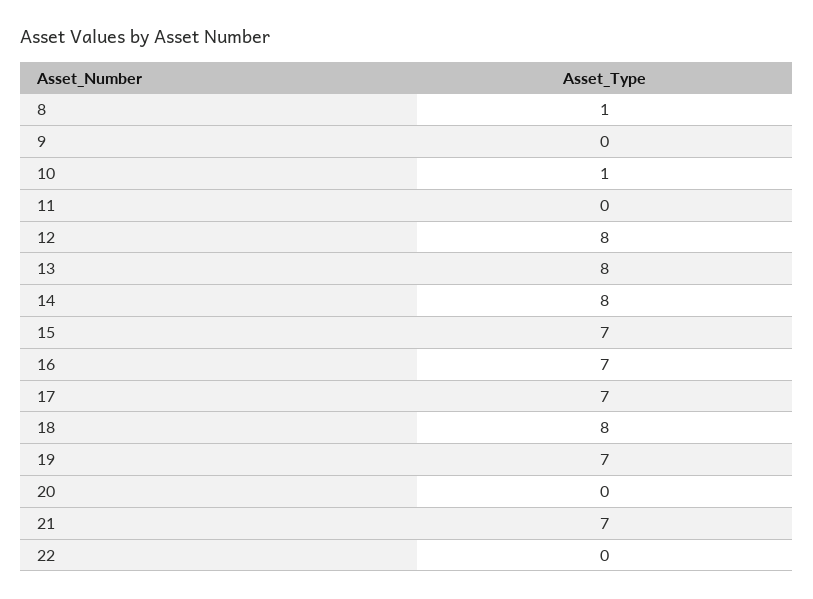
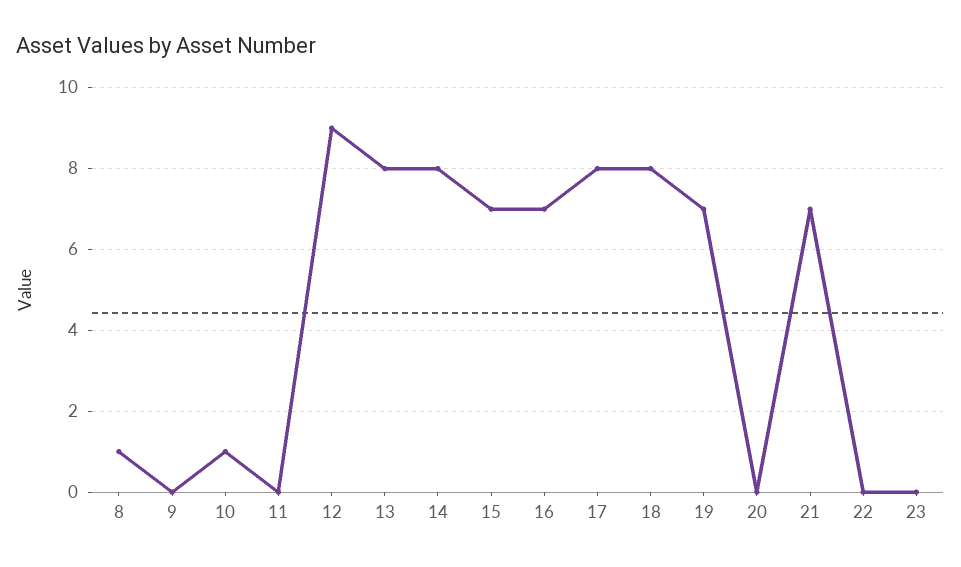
  {
    "8": 1,
    "9": 0,
    "10": 1,
    "11": 0,
-   "12": 8,
+   "12": 9,
    "13": 8,
    "14": 8,
    "15": 7,
    "16": 7,
-   "17": 7,
+   "17": 8,
    "18": 8,
    "19": 7,
    "20": 0,
    "21": 7,
-   "22": 0
+   "22": 0,
+   "23": 0
  }

